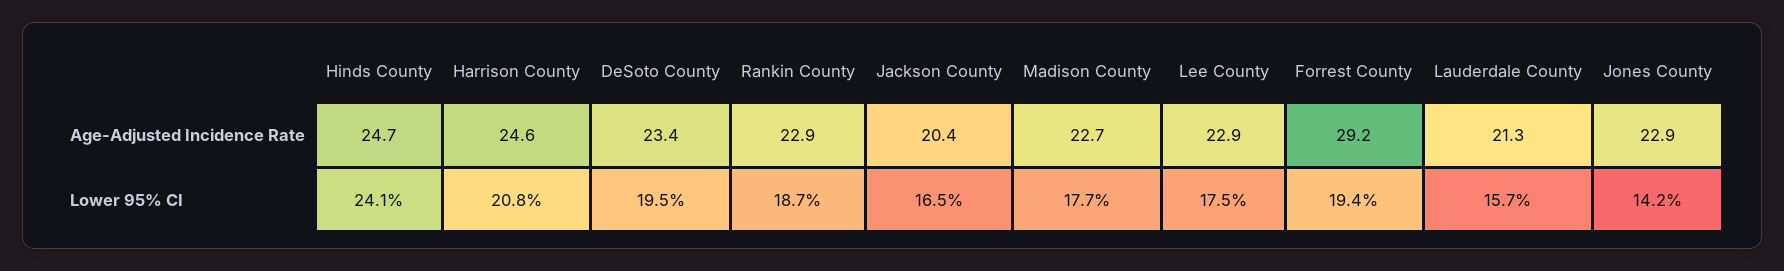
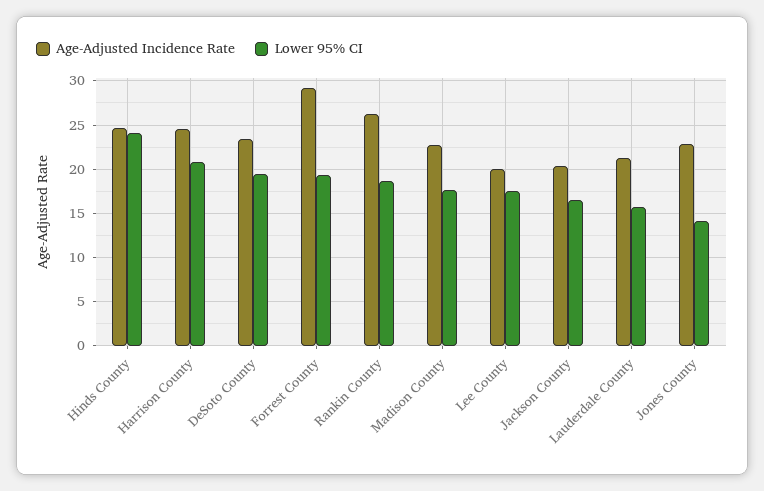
  {
    "Age-Adjusted Incidence Rate": {
      "Hinds County": 24.7,
      "Harrison County": 24.6,
      "DeSoto County": 23.4,
-     "Rankin County": 22.9,
+     "Rankin County": 26,
      "Jackson County": 20.4,
      "Madison County": 22.7,
-     "Lee County": 22.9,
+     "Lee County": 20,
      "Forrest County": 29.2,
      "Lauderdale County": 21.3,
      "Jones County": 22.9
    },
    "Lower 95% CI": {
      "Hinds County": 24.1,
      "Harrison County": 20.8,
      "DeSoto County": 19.5,
      "Rankin County": 18.7,
      "Jackson County": 16.5,
      "Madison County": 17.7,
      "Lee County": 17.5,
      "Forrest County": 19.4,
      "Lauderdale County": 15.7,
      "Jones County": 14.2
    }
  }

